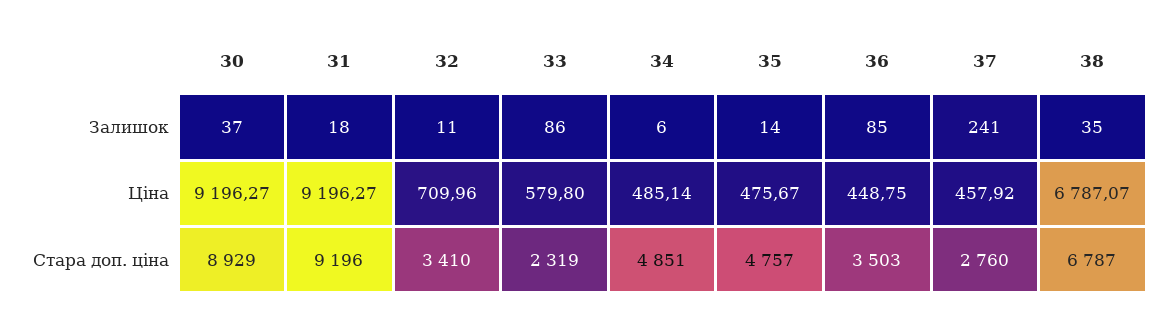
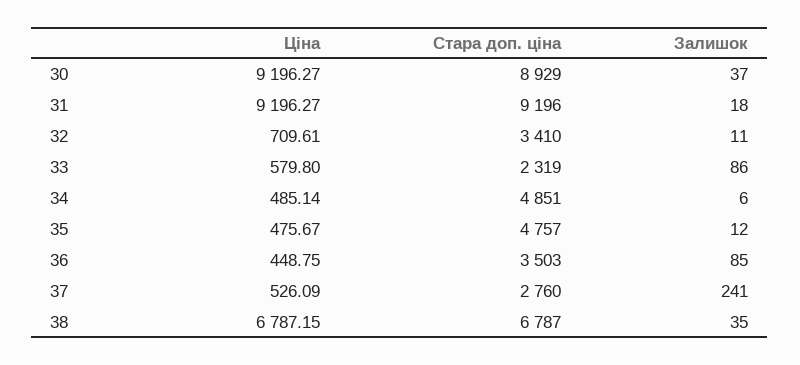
  {
    "30": {
      "Залишок": 37,
      "Ціна": 9196.27,
      "Стара доп. ціна": 8929
    },
    "31": {
      "Залишок": 18,
      "Ціна": 9196.27,
      "Стара доп. ціна": 9196
    },
    "32": {
      "Залишок": 11,
-     "Ціна": 709.96,
+     "Ціна": 709.61,
      "Стара доп. ціна": 3410
    },
    "33": {
      "Залишок": 86,
      "Ціна": 579.8,
      "Стара доп. ціна": 2319
    },
    "34": {
      "Залишок": 6,
      "Ціна": 485.14,
      "Стара доп. ціна": 4851
    },
    "35": {
-     "Залишок": 14,
+     "Залишок": 12,
      "Ціна": 475.67,
      "Стара доп. ціна": 4757
    },
    "36": {
      "Залишок": 85,
      "Ціна": 448.75,
      "Стара доп. ціна": 3503
    },
    "37": {
      "Залишок": 241,
-     "Ціна": 457.92,
+     "Ціна": 526.09,
      "Стара доп. ціна": 2760
    },
    "38": {
      "Залишок": 35,
-     "Ціна": 6787.07,
+     "Ціна": 6787.15,
      "Стара доп. ціна": 6787
    }
  }

